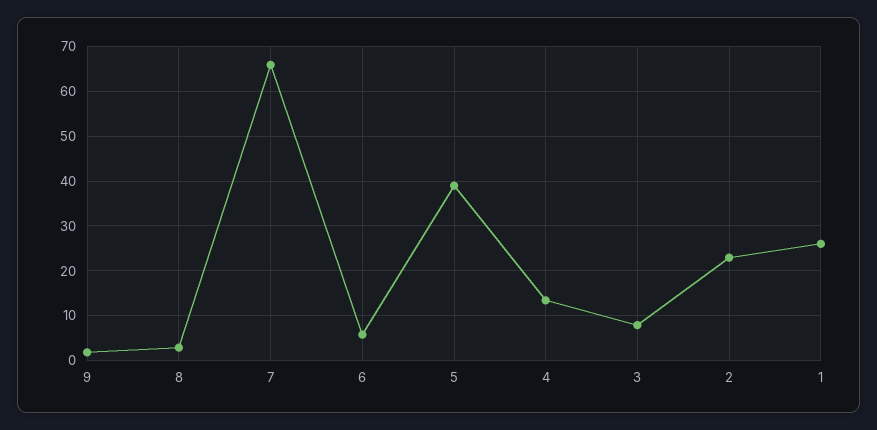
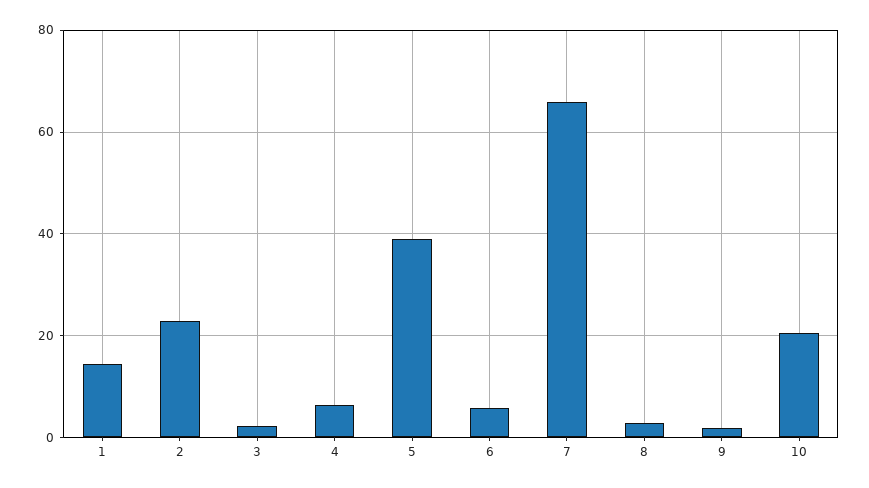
  {
    "9": 2,
    "8": 2,
    "7": 66,
    "6": 6,
    "5": 40,
-   "4": 14,
+   "4": 6,
-   "3": 8,
+   "3": 2,
    "2": 22,
-   "1": 26
+   "1": 14,
+   "10": 20
  }

